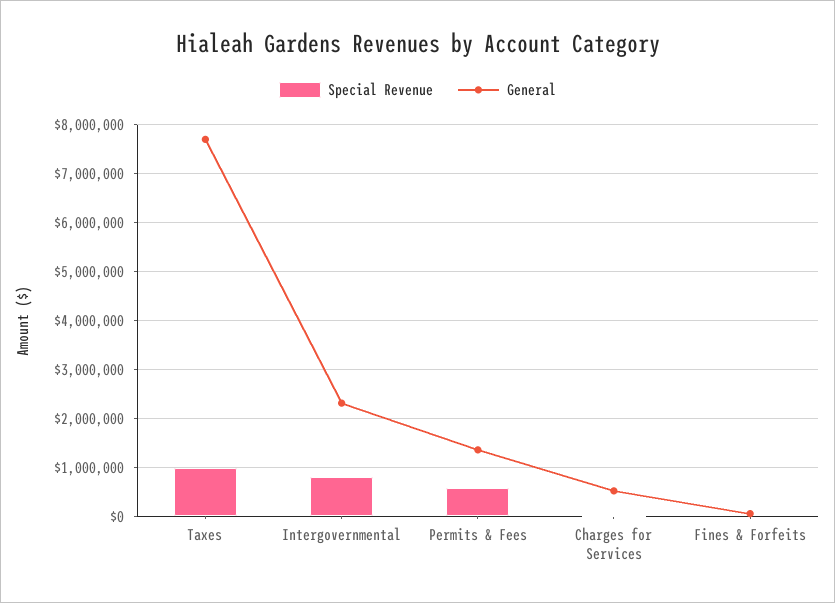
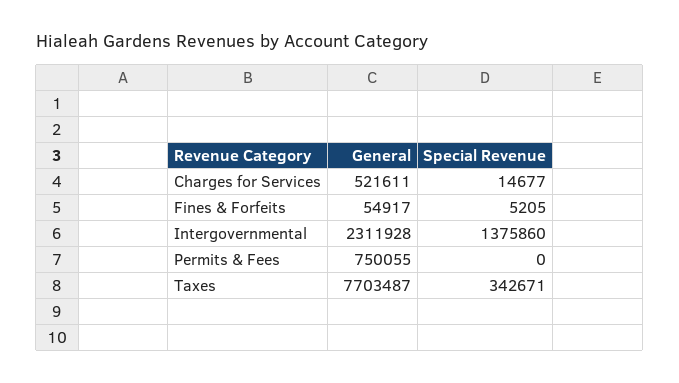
  {
    "Special Revenue": {
-     "Taxes": 1000000,
+     "Taxes": 342671,
-     "Intergovernmental": 800000,
+     "Intergovernmental": 1375860,
-     "Permits & Fees": 600000,
+     "Permits & Fees": 0,
      "Charges for Services": 14677,
      "Fines & Forfeits": 5205
    },
    "General": {
      "Taxes": 7703487,
      "Intergovernmental": 2311928,
-     "Permits & Fees": 1400000,
+     "Permits & Fees": 750055,
      "Charges for Services": 521611,
      "Fines & Forfeits": 54917
    }
  }

